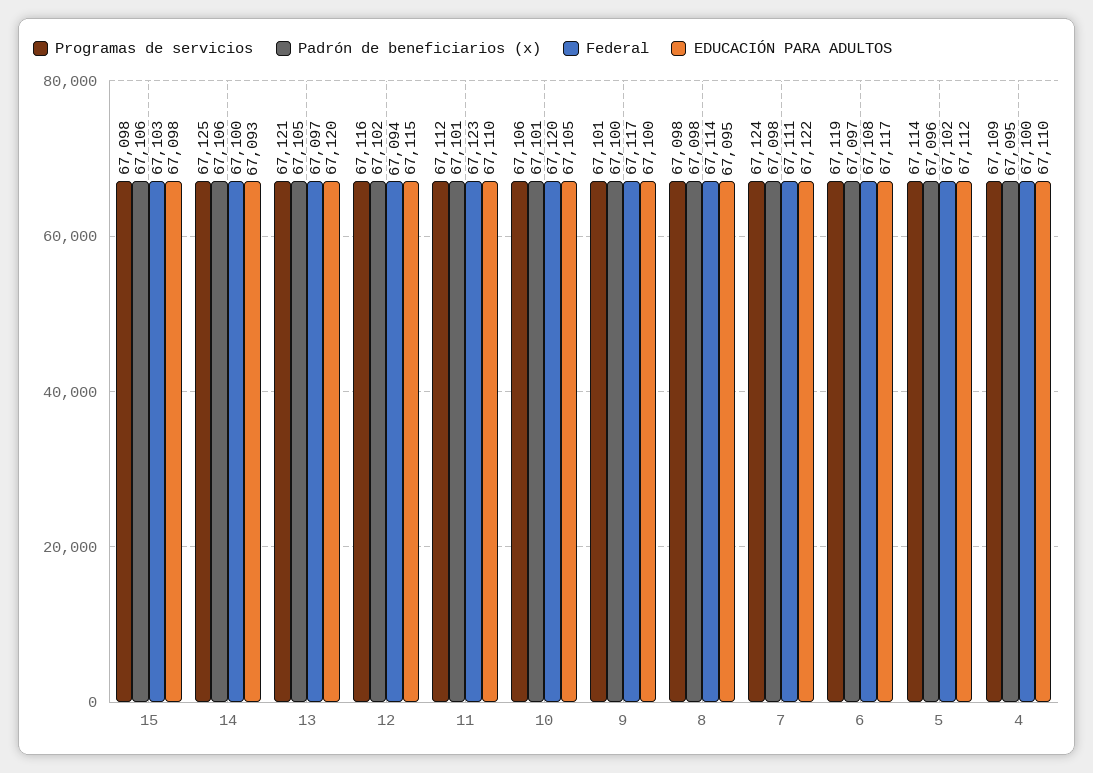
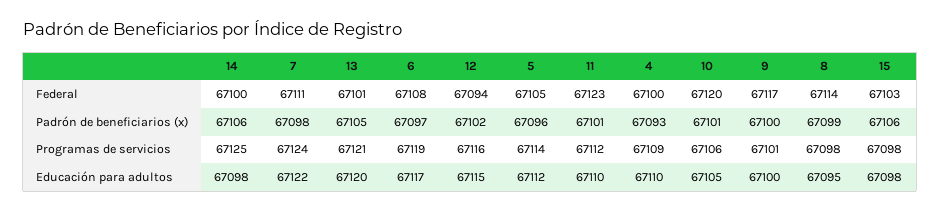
  {
    "Programas de servicios": {
      "15": 67098,
      "14": 67125,
      "13": 67121,
      "12": 67116,
      "11": 67112,
      "10": 67106,
      "9": 67101,
      "8": 67098,
      "7": 67124,
      "6": 67119,
      "5": 67114,
      "4": 67109
    },
    "Padrón de beneficiarios (x)": {
      "15": 67106,
      "14": 67106,
      "13": 67105,
      "12": 67102,
      "11": 67101,
      "10": 67101,
      "9": 67100,
-     "8": 67098,
+     "8": 67099,
      "7": 67098,
      "6": 67097,
      "5": 67096,
-     "4": 67095
+     "4": 67093
    },
    "Federal": {
      "15": 67103,
      "14": 67100,
-     "13": 67097,
+     "13": 67101,
      "12": 67094,
      "11": 67123,
      "10": 67120,
      "9": 67117,
      "8": 67114,
      "7": 67111,
      "6": 67108,
-     "5": 67102,
+     "5": 67105,
      "4": 67100
    },
    "EDUCACIÓN PARA ADULTOS": {
      "15": 67098,
-     "14": 67093,
+     "14": 67098,
      "13": 67120,
      "12": 67115,
      "11": 67110,
      "10": 67105,
      "9": 67100,
      "8": 67095,
      "7": 67122,
      "6": 67117,
      "5": 67112,
      "4": 67110
    }
  }

